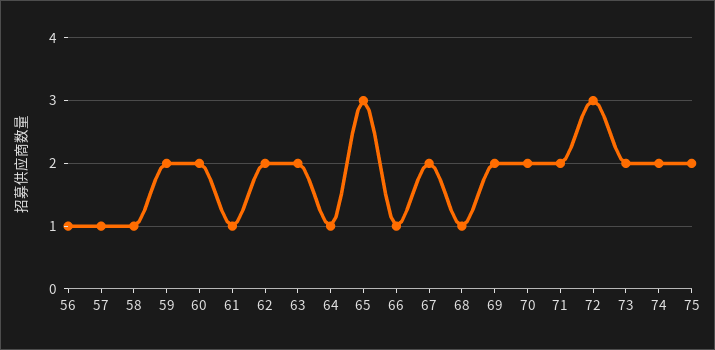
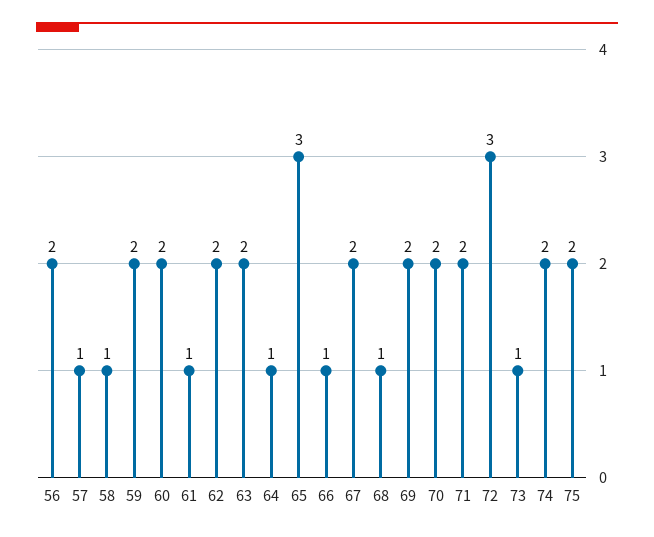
  {
-   "56": 1,
+   "56": 2,
    "57": 1,
    "58": 1,
    "59": 2,
    "60": 2,
    "61": 1,
    "62": 2,
    "63": 2,
    "64": 1,
    "65": 3,
    "66": 1,
    "67": 2,
    "68": 1,
    "69": 2,
    "70": 2,
    "71": 2,
    "72": 3,
-   "73": 2,
+   "73": 1,
    "74": 2,
    "75": 2
  }

